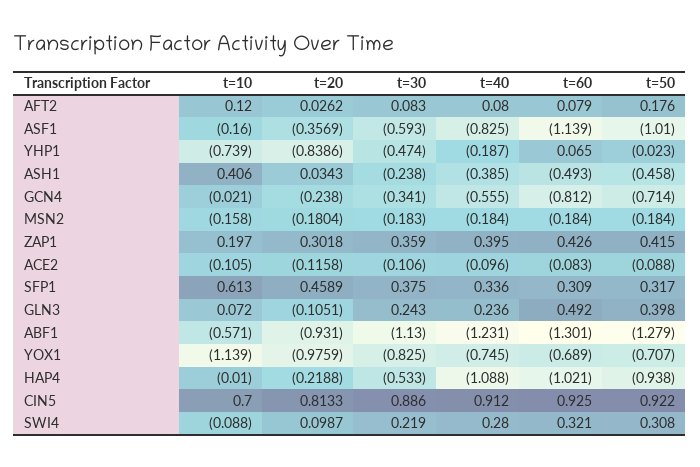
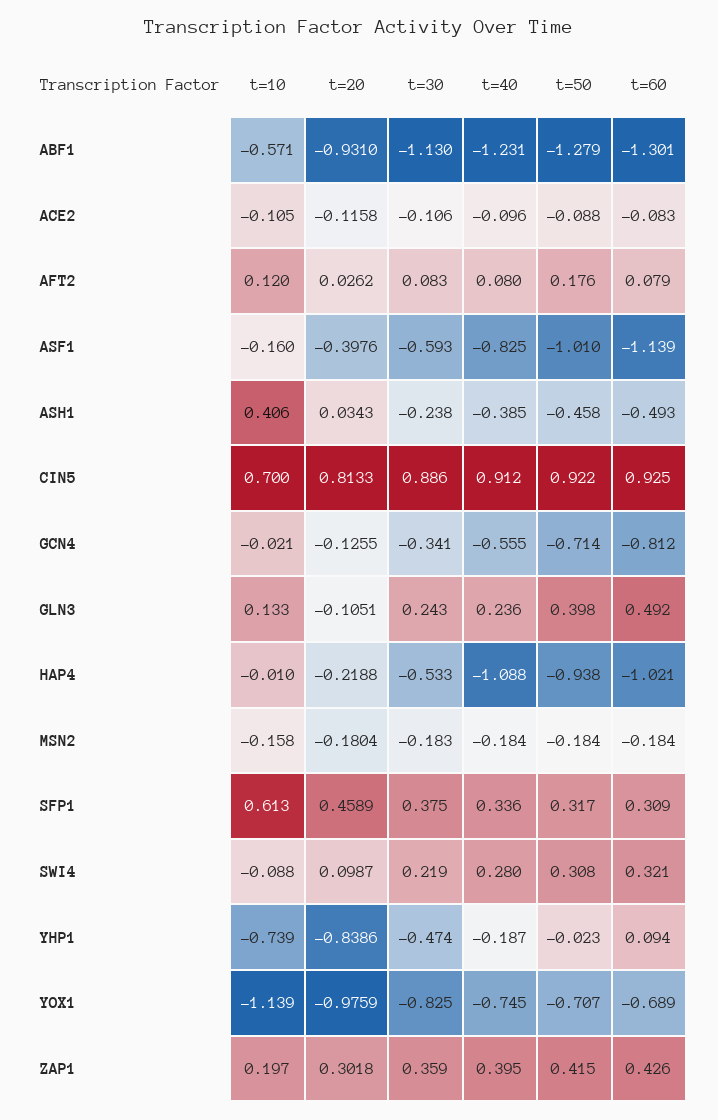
  {
    "t=10": {
      "AFT2": 0.12,
      "ASF1": -0.16,
      "YHP1": -0.739,
      "ASH1": 0.406,
      "GCN4": -0.021,
      "MSN2": -0.158,
      "ZAP1": 0.197,
      "ACE2": -0.105,
      "SFP1": 0.613,
-     "GLN3": 0.072,
+     "GLN3": 0.133,
      "ABF1": -0.571,
      "YOX1": -1.139,
      "HAP4": -0.01,
      "CIN5": 0.7,
      "SWI4": -0.088
    },
    "t=20": {
      "AFT2": 0.0262,
-     "ASF1": -0.3569,
+     "ASF1": -0.3976,
      "YHP1": -0.8386,
      "ASH1": 0.0343,
-     "GCN4": -0.238,
+     "GCN4": -0.1255,
      "MSN2": -0.1804,
      "ZAP1": 0.3018,
      "ACE2": -0.1158,
      "SFP1": 0.4589,
      "GLN3": -0.1051,
      "ABF1": -0.931,
      "YOX1": -0.9759,
      "HAP4": -0.2188,
      "CIN5": 0.8133,
      "SWI4": 0.0987
    },
    "t=30": {
      "AFT2": 0.083,
      "ASF1": -0.593,
      "YHP1": -0.474,
      "ASH1": -0.238,
      "GCN4": -0.341,
      "MSN2": -0.183,
      "ZAP1": 0.359,
      "ACE2": -0.106,
      "SFP1": 0.375,
      "GLN3": 0.243,
      "ABF1": -1.13,
      "YOX1": -0.825,
      "HAP4": -0.533,
      "CIN5": 0.886,
      "SWI4": 0.219
    },
    "t=40": {
      "AFT2": 0.08,
      "ASF1": -0.825,
      "YHP1": -0.187,
      "ASH1": -0.385,
      "GCN4": -0.555,
      "MSN2": -0.184,
      "ZAP1": 0.395,
      "ACE2": -0.096,
      "SFP1": 0.336,
      "GLN3": 0.236,
      "ABF1": -1.231,
      "YOX1": -0.745,
      "HAP4": -1.088,
      "CIN5": 0.912,
      "SWI4": 0.28
    },
    "t=60": {
      "AFT2": 0.079,
      "ASF1": -1.139,
-     "YHP1": 0.065,
+     "YHP1": 0.094,
      "ASH1": -0.493,
      "GCN4": -0.812,
      "MSN2": -0.184,
      "ZAP1": 0.426,
      "ACE2": -0.083,
      "SFP1": 0.309,
      "GLN3": 0.492,
      "ABF1": -1.301,
      "YOX1": -0.689,
      "HAP4": -1.021,
      "CIN5": 0.925,
      "SWI4": 0.321
    },
    "t=50": {
      "AFT2": 0.176,
      "ASF1": -1.01,
      "YHP1": -0.023,
      "ASH1": -0.458,
      "GCN4": -0.714,
      "MSN2": -0.184,
      "ZAP1": 0.415,
      "ACE2": -0.088,
      "SFP1": 0.317,
      "GLN3": 0.398,
      "ABF1": -1.279,
      "YOX1": -0.707,
      "HAP4": -0.938,
      "CIN5": 0.922,
      "SWI4": 0.308
    }
  }

